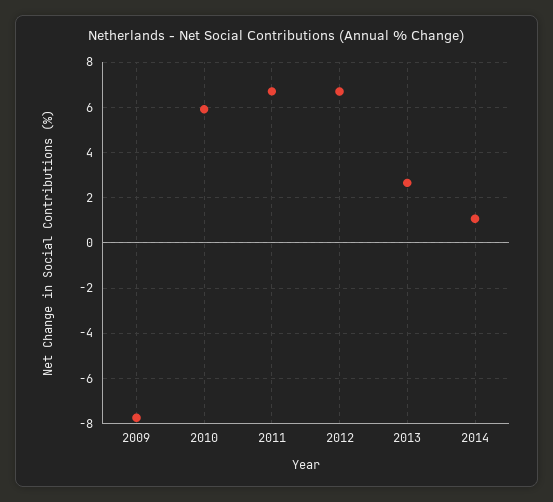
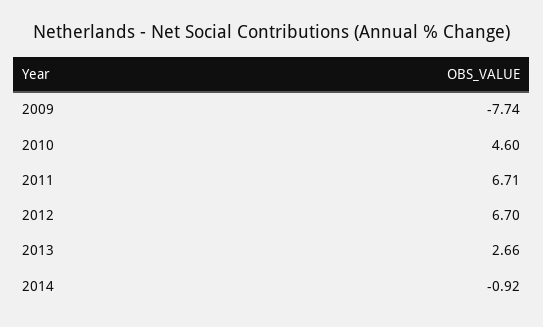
  {
    "2009": -7.74,
-   "2010": 6,
+   "2010": 4.6,
    "2011": 6.71,
    "2012": 6.7,
    "2013": 2.66,
-   "2014": 1
+   "2014": -0.92
  }

